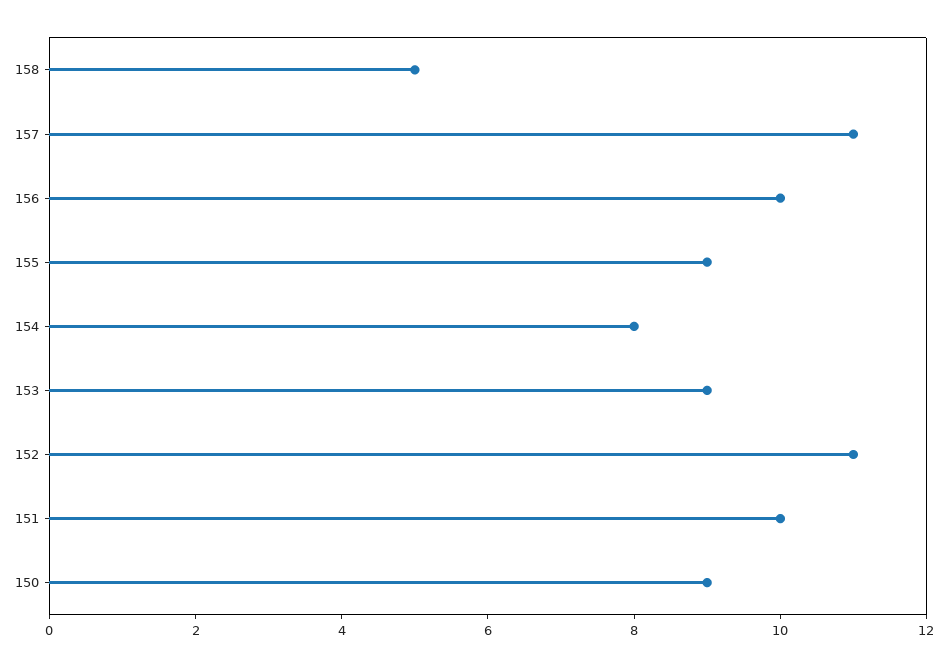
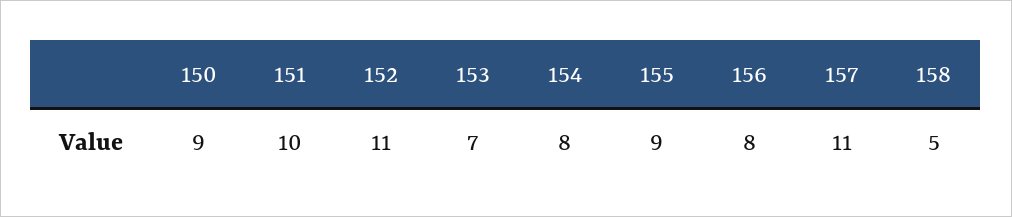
  {
    "158": 5,
    "157": 11,
-   "156": 10,
+   "156": 8,
    "155": 9,
    "154": 8,
-   "153": 9,
+   "153": 7,
    "152": 11,
    "151": 10,
    "150": 9
  }

